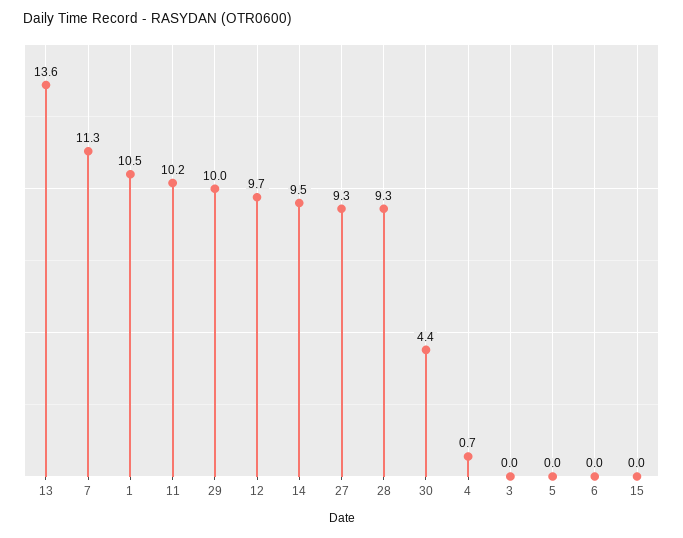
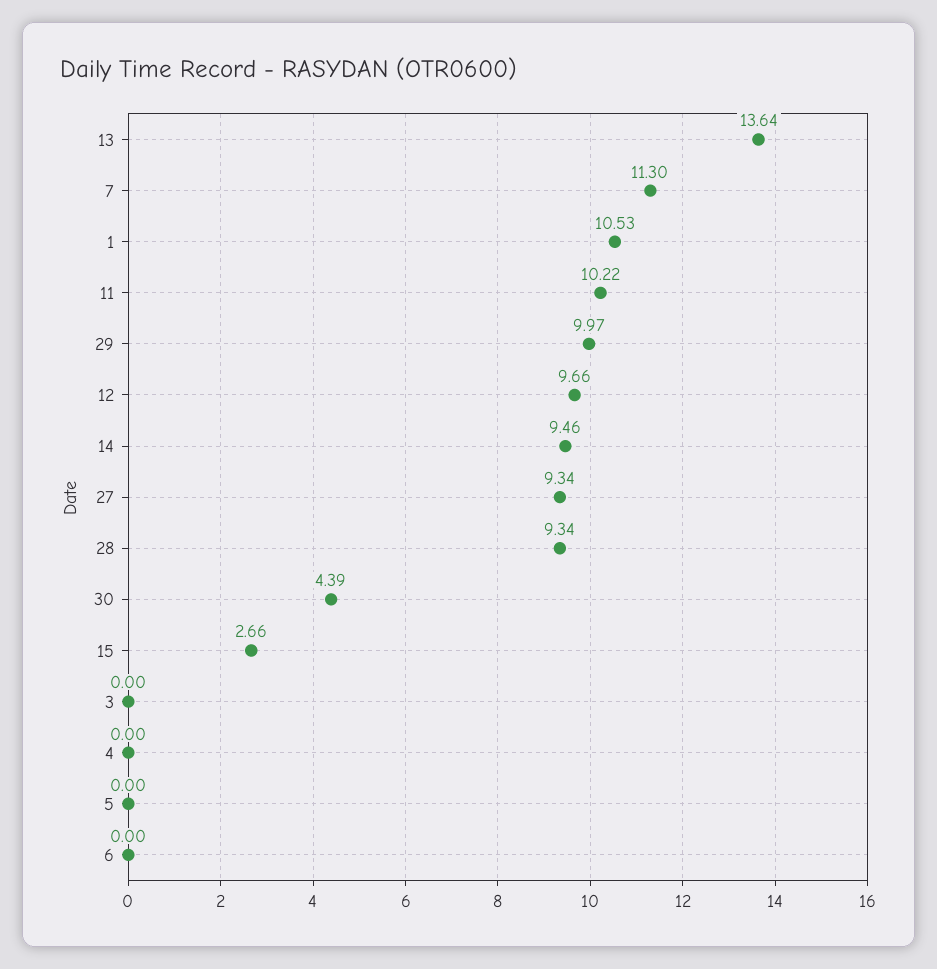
  {
    "13": 13.64,
    "7": 11.3,
    "1": 10.53,
    "11": 10.22,
    "29": 9.97,
    "12": 9.66,
    "14": 9.46,
    "27": 9.34,
    "28": 9.34,
    "30": 4.39,
-   "4": 0.7,
+   "4": 0,
    "3": 0,
    "5": 0,
    "6": 0,
-   "15": 0
+   "15": 2.66
  }

